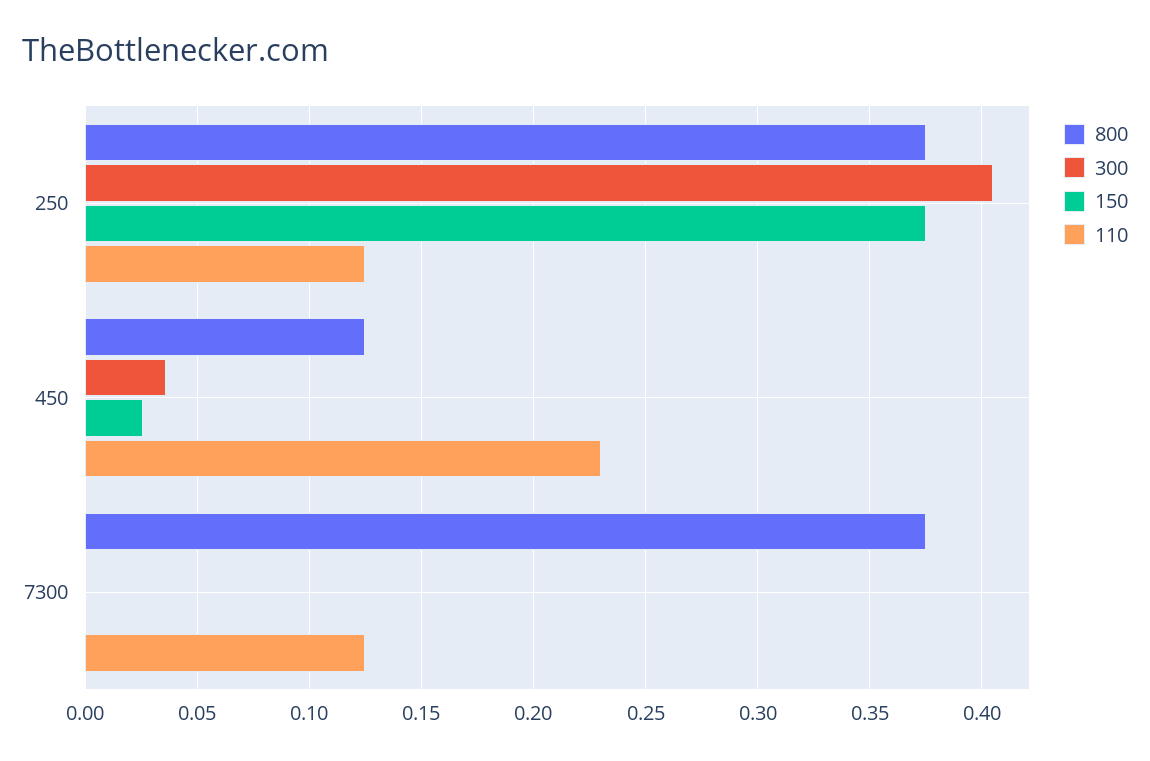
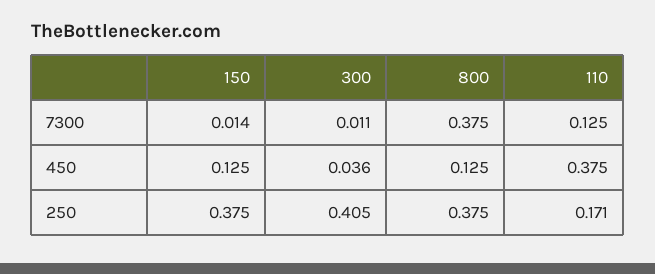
  {
    "800": {
      "250": 0.375,
      "450": 0.125,
      "7300": 0.375
    },
    "300": {
      "250": 0.405,
      "450": 0.036,
-     "7300": 0
+     "7300": 0.011
    },
    "150": {
      "250": 0.375,
-     "450": 0.025,
+     "450": 0.125,
-     "7300": 0
+     "7300": 0.014
    },
    "110": {
-     "250": 0.125,
+     "250": 0.171,
-     "450": 0.23,
+     "450": 0.375,
      "7300": 0.125
    }
  }

